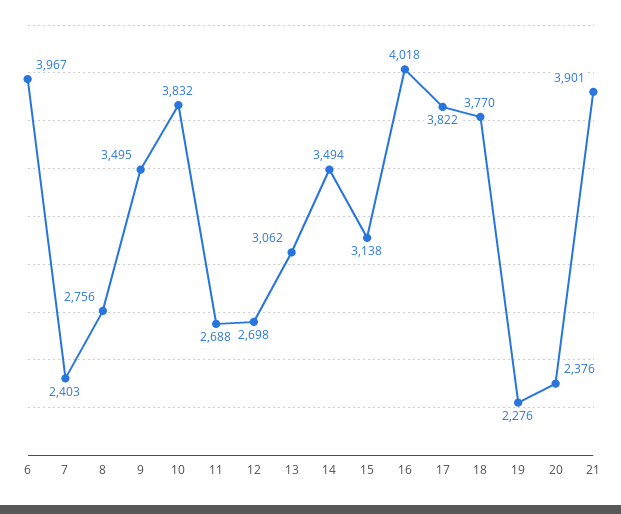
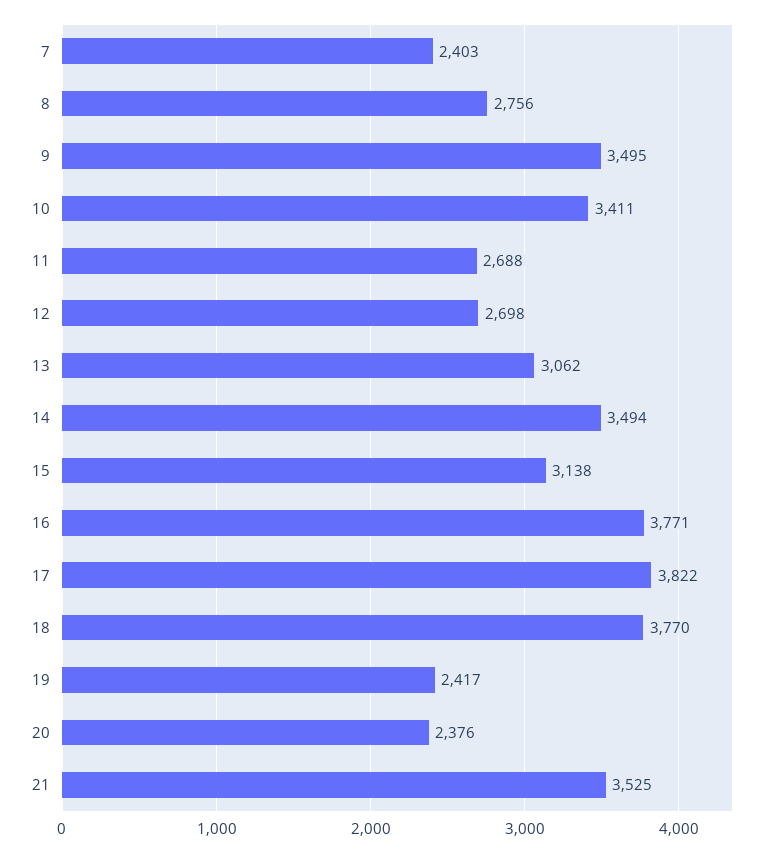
  {
-   "6": 3967,
    "7": 2403,
    "8": 2756,
    "9": 3495,
-   "10": 3832,
+   "10": 3411,
    "11": 2688,
    "12": 2698,
    "13": 3062,
    "14": 3494,
    "15": 3138,
-   "16": 4018,
+   "16": 3771,
    "17": 3822,
    "18": 3770,
-   "19": 2276,
+   "19": 2417,
    "20": 2376,
-   "21": 3901
+   "21": 3525
  }

